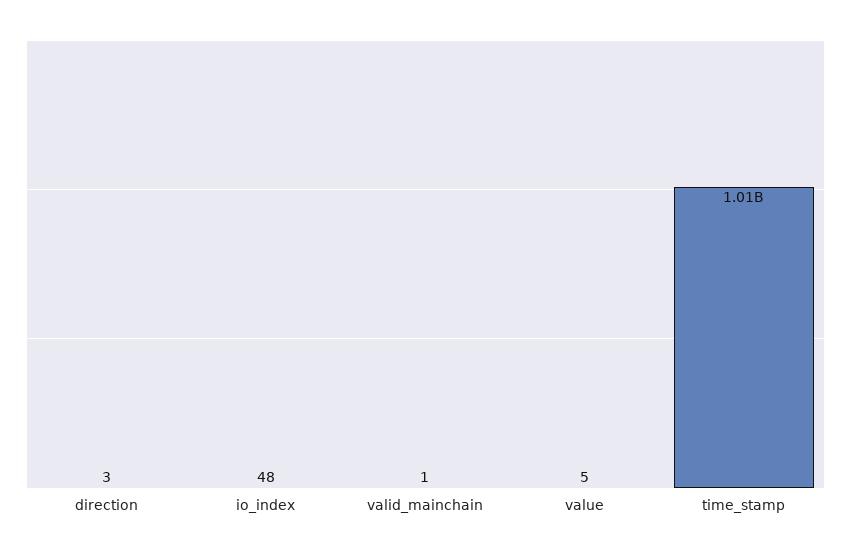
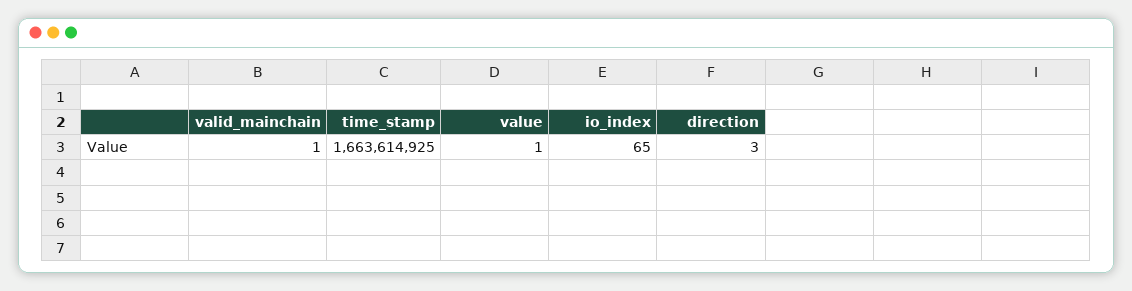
  {
    "direction": 3,
-   "io_index": 48,
+   "io_index": 65,
    "valid_mainchain": 1,
-   "value": 5,
+   "value": 1,
-   "time_stamp": 1010000000
+   "time_stamp": 1663614925
  }

